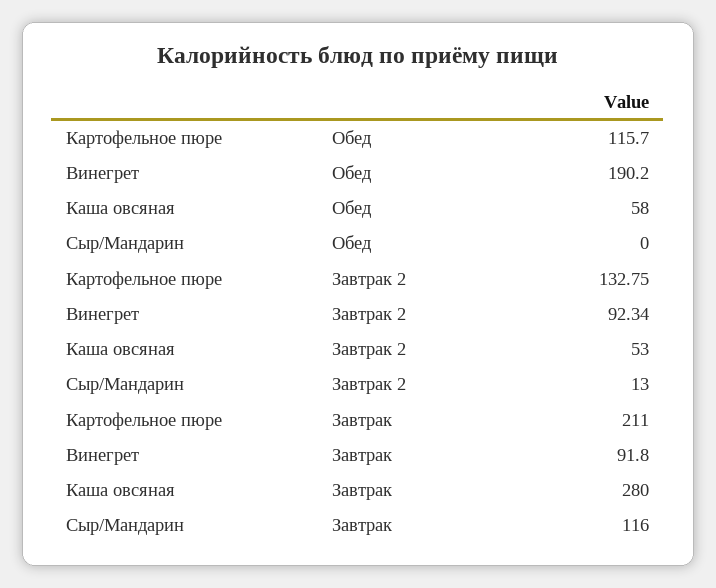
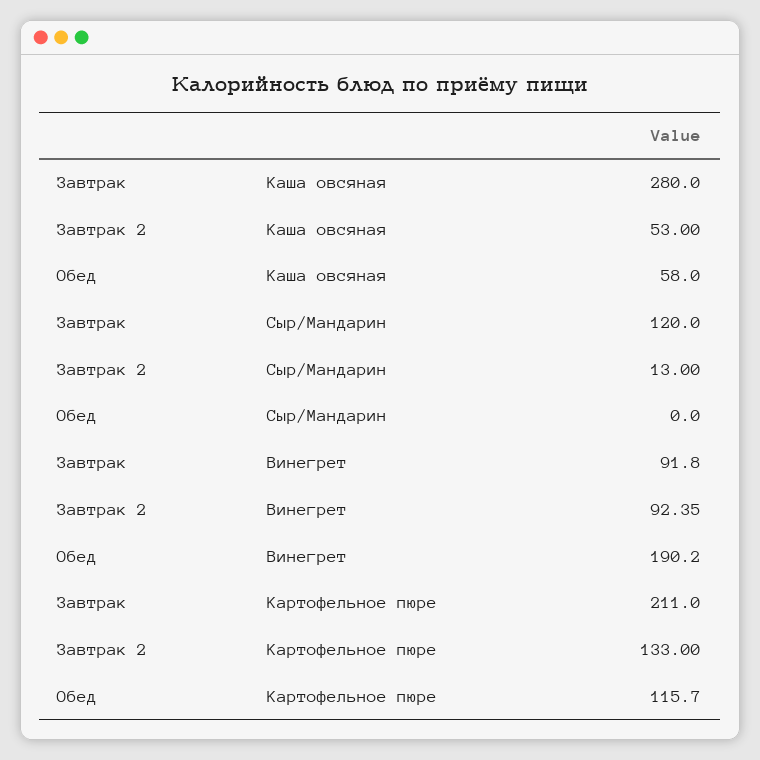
  {
    "Картофельное пюре": {
      "Обед": 115.7,
-     "Завтрак 2": 132.75,
+     "Завтрак 2": 133,
      "Завтрак": 211
    },
    "Винегрет": {
      "Обед": 190.2,
-     "Завтрак 2": 92.34,
+     "Завтрак 2": 92.35,
      "Завтрак": 91.8
    },
    "Каша овсяная": {
      "Обед": 58,
      "Завтрак 2": 53,
      "Завтрак": 280
    },
    "Сыр/Мандарин": {
      "Обед": 0,
      "Завтрак 2": 13,
-     "Завтрак": 116
+     "Завтрак": 120
    }
  }

